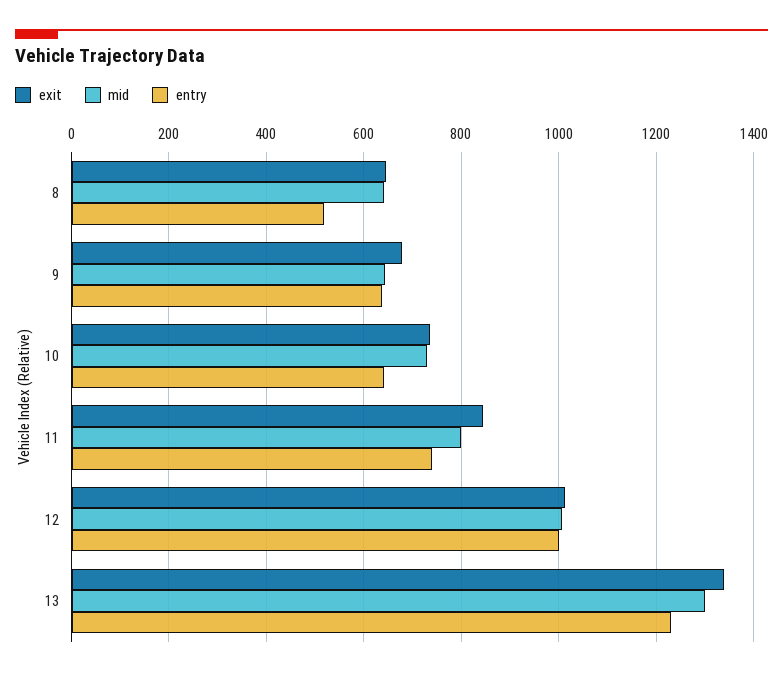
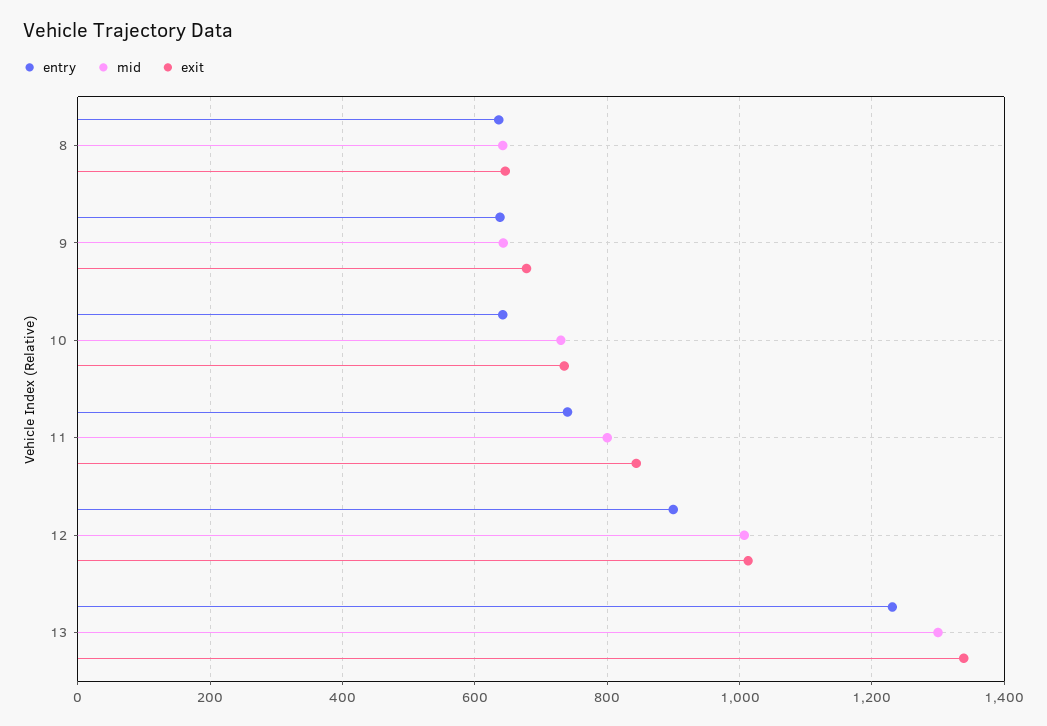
  {
    "exit": {
      "8": 640,
      "9": 680,
      "10": 740,
      "11": 840,
      "12": 1020,
      "13": 1340
    },
    "mid": {
      "8": 640,
      "9": 640,
      "10": 740,
      "11": 800,
      "12": 1000,
      "13": 1300
    },
    "entry": {
-     "8": 520,
+     "8": 640,
      "9": 640,
      "10": 640,
      "11": 740,
-     "12": 1000,
+     "12": 900,
      "13": 1240
    }
  }

